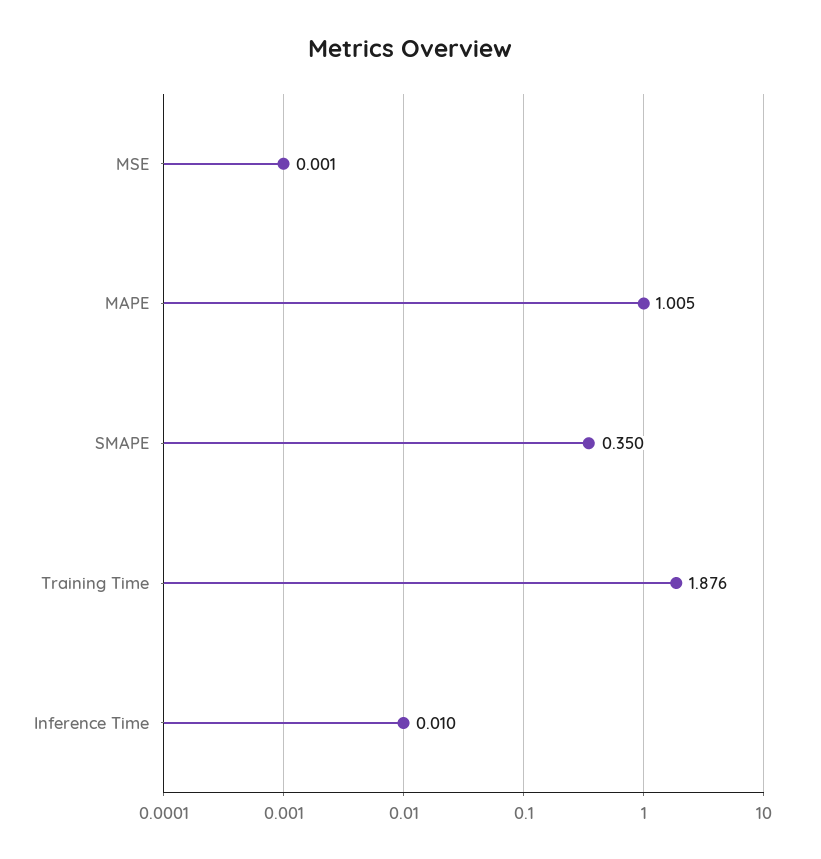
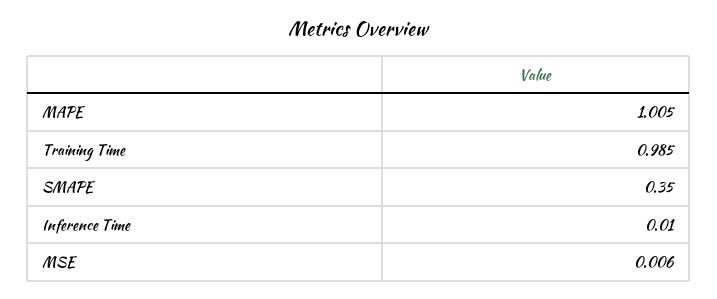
  {
-   "MSE": 0.001,
+   "MSE": 0.006,
    "MAPE": 1.005,
    "SMAPE": 0.35,
-   "Training Time": 1.876,
+   "Training Time": 0.985,
    "Inference Time": 0.01
  }

